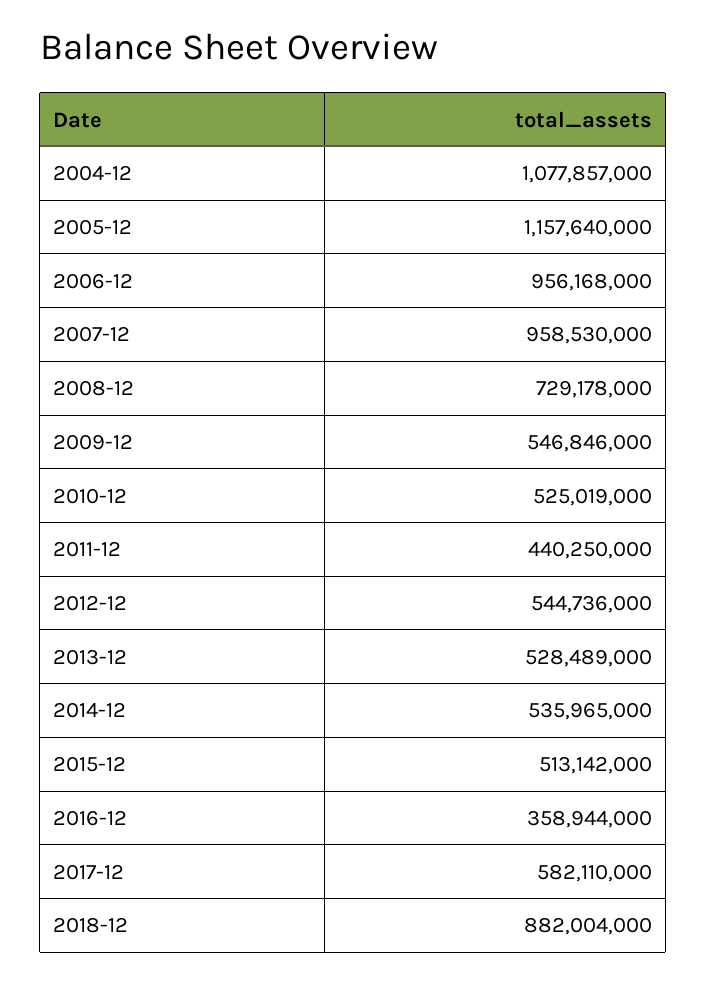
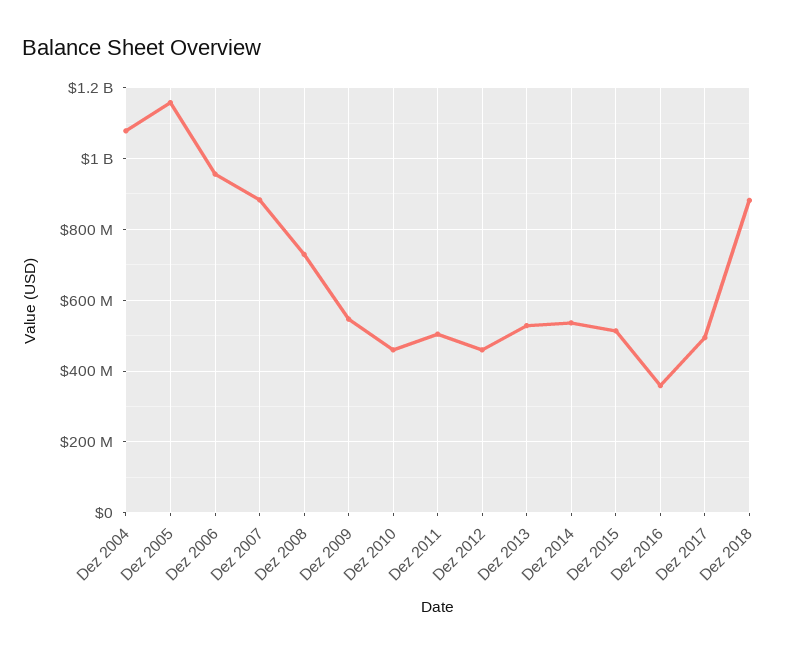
  {
    "2004-12": 1077857000,
    "2005-12": 1157640000,
    "2006-12": 956168000,
-   "2007-12": 958530000,
+   "2007-12": 880000000,
    "2008-12": 729178000,
    "2009-12": 546846000,
-   "2010-12": 525019000,
+   "2010-12": 460000000,
-   "2011-12": 440250000,
+   "2011-12": 500000000,
-   "2012-12": 544736000,
+   "2012-12": 460000000,
    "2013-12": 528489000,
    "2014-12": 535965000,
    "2015-12": 513142000,
    "2016-12": 358944000,
-   "2017-12": 582110000,
+   "2017-12": 500000000,
    "2018-12": 882004000
  }

